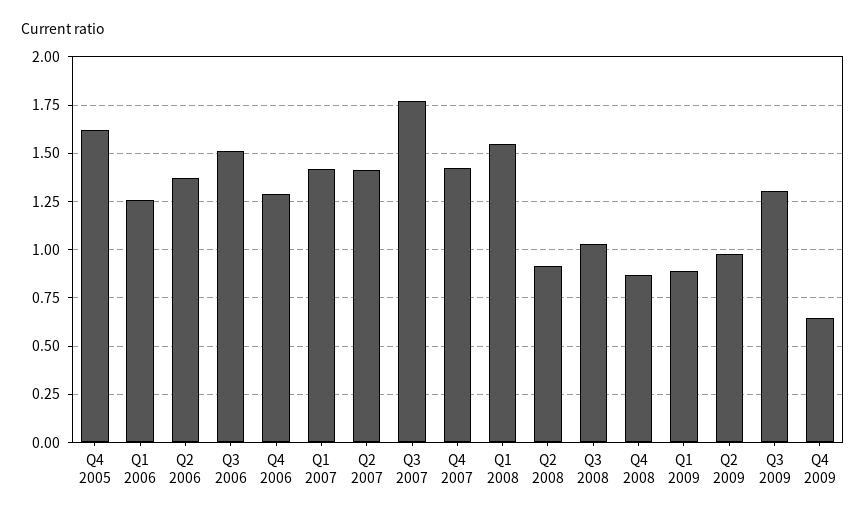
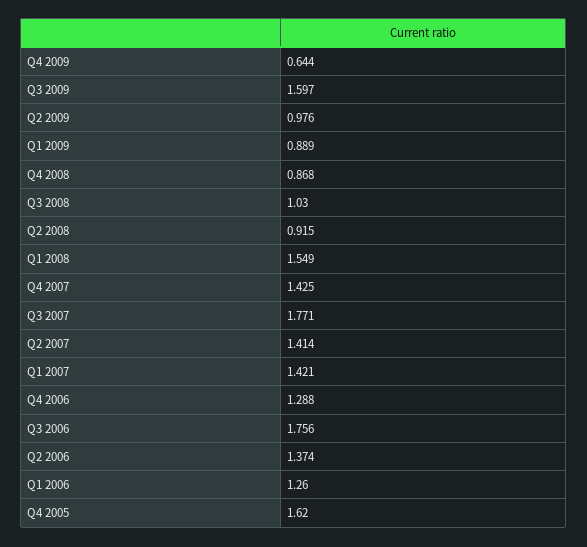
  {
    "Q4 2005": 1.62,
    "Q1 2006": 1.26,
    "Q2 2006": 1.374,
-   "Q3 2006": 1.5,
+   "Q3 2006": 1.756,
    "Q4 2006": 1.288,
    "Q1 2007": 1.421,
    "Q2 2007": 1.414,
    "Q3 2007": 1.771,
    "Q4 2007": 1.425,
    "Q1 2008": 1.549,
    "Q2 2008": 0.915,
    "Q3 2008": 1.03,
    "Q4 2008": 0.868,
    "Q1 2009": 0.889,
    "Q2 2009": 0.976,
-   "Q3 2009": 1.3,
+   "Q3 2009": 1.597,
    "Q4 2009": 0.644
  }

